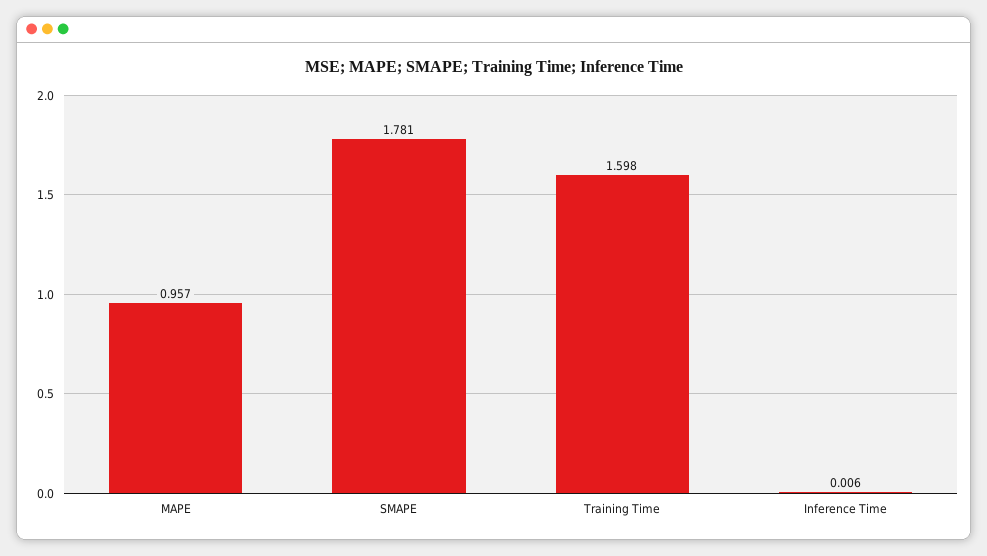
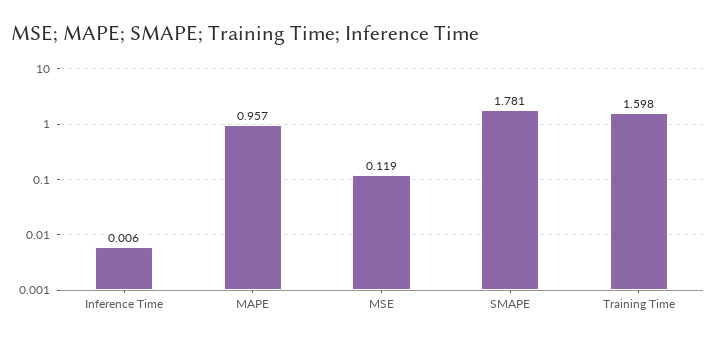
  {
    "MAPE": 0.957,
    "SMAPE": 1.781,
    "Training Time": 1.598,
-   "Inference Time": 0.006
+   "Inference Time": 0.006,
+   "MSE": 0.119
  }

